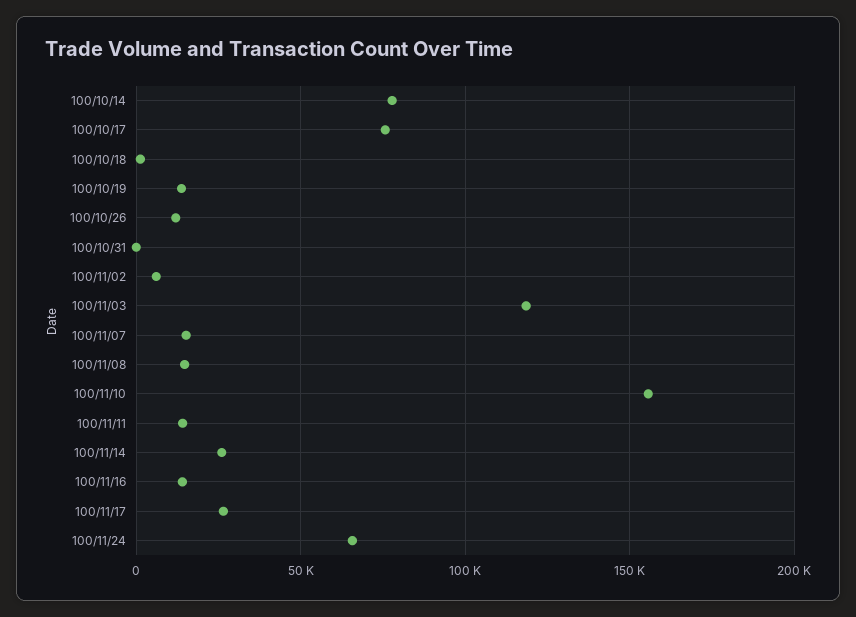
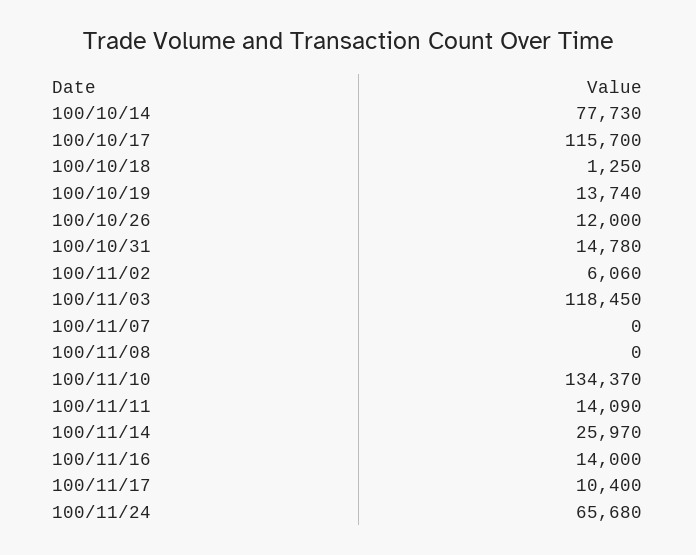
  {
    "100/10/14": 77730,
-   "100/10/17": 75000,
+   "100/10/17": 115700,
    "100/10/18": 1250,
    "100/10/19": 13740,
    "100/10/26": 12000,
-   "100/10/31": 0,
+   "100/10/31": 14780,
    "100/11/02": 6060,
    "100/11/03": 118450,
-   "100/11/07": 15000,
+   "100/11/07": 0,
-   "100/11/08": 15000,
+   "100/11/08": 0,
-   "100/11/10": 155000,
+   "100/11/10": 134370,
    "100/11/11": 14090,
    "100/11/14": 25970,
    "100/11/16": 14000,
-   "100/11/17": 25000,
+   "100/11/17": 10400,
    "100/11/24": 65680
  }

